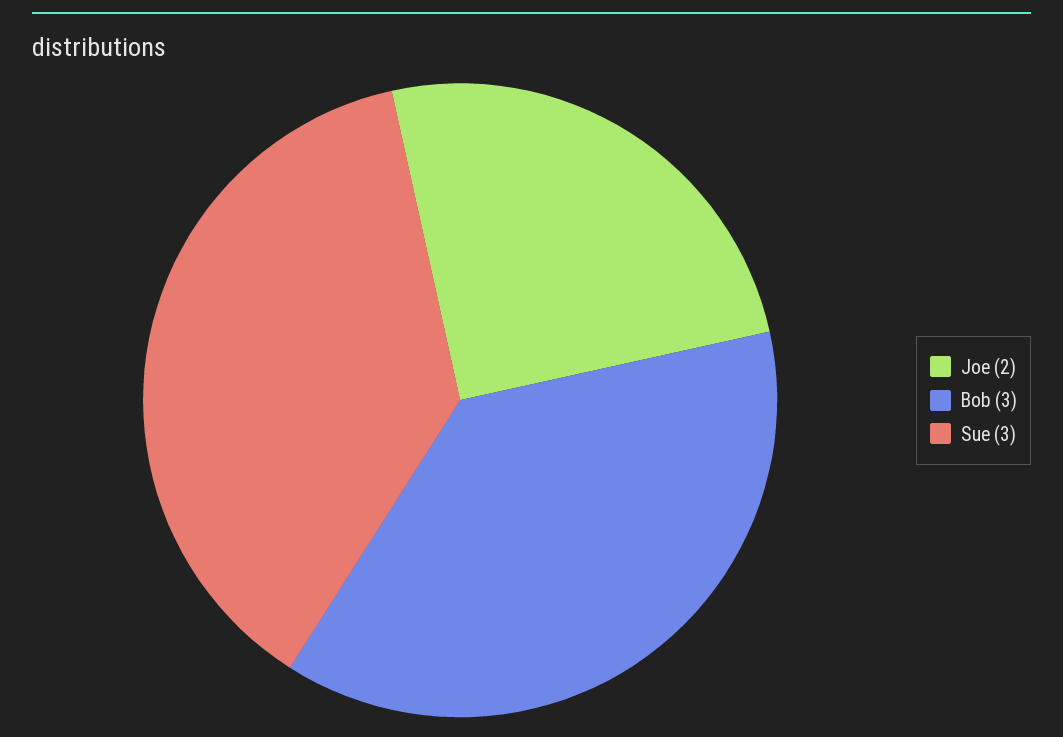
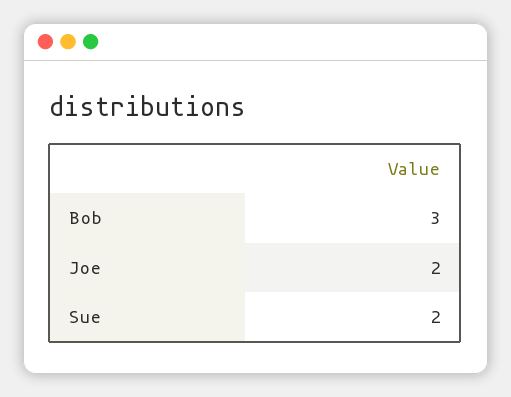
  {
    "Joe": 2,
    "Bob": 3,
-   "Sue": 3
+   "Sue": 2
  }

